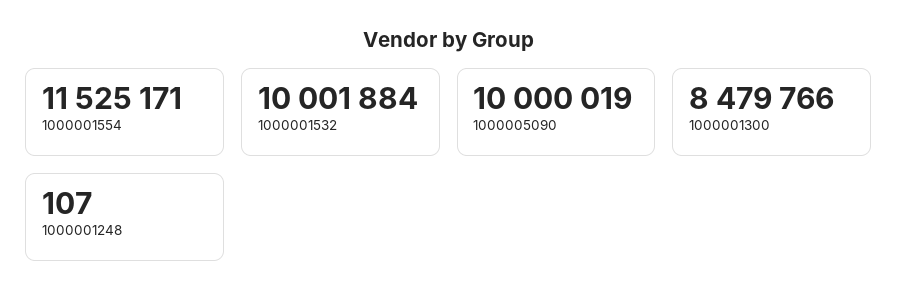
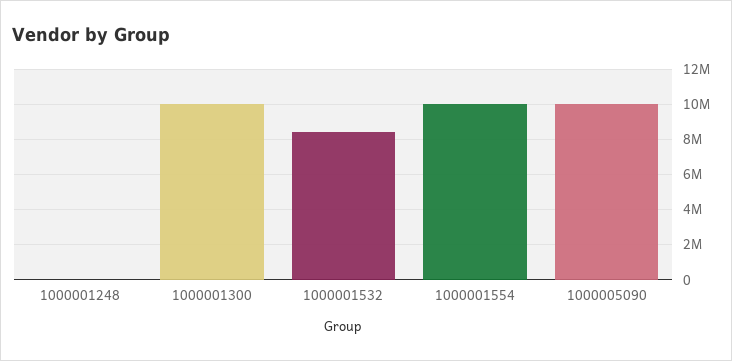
  {
-   "1000001554": 11525171,
+   "1000001554": 10000000,
-   "1000001532": 10001884,
+   "1000001532": 8500000,
    "1000005090": 10000019,
-   "1000001300": 8479766,
+   "1000001300": 10000000,
    "1000001248": 107
  }

